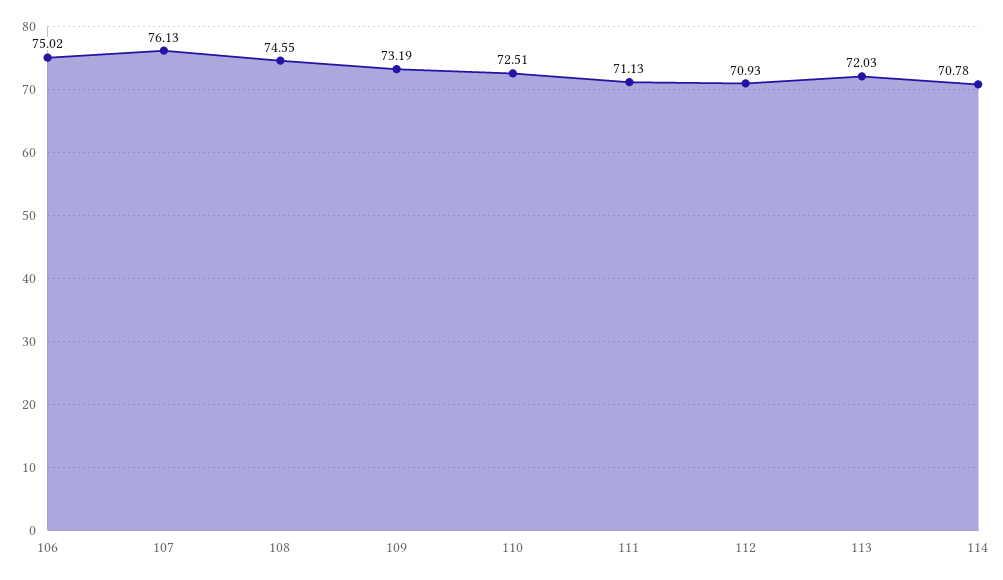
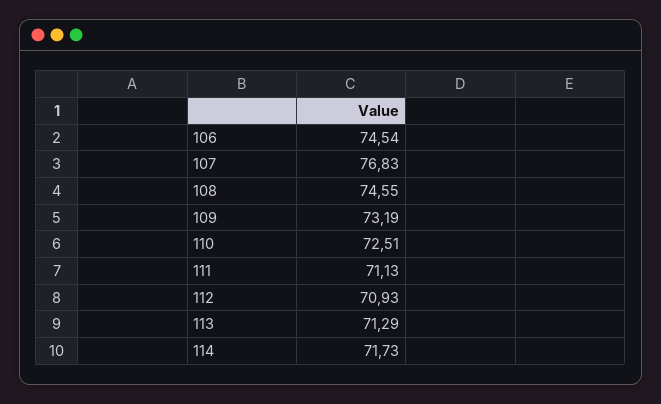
  {
-   "106": 75.02,
+   "106": 74.54,
-   "107": 76.13,
+   "107": 76.83,
    "108": 74.55,
    "109": 73.19,
    "110": 72.51,
    "111": 71.13,
    "112": 70.93,
-   "113": 72.03,
+   "113": 71.29,
-   "114": 70.78
+   "114": 71.73
  }

